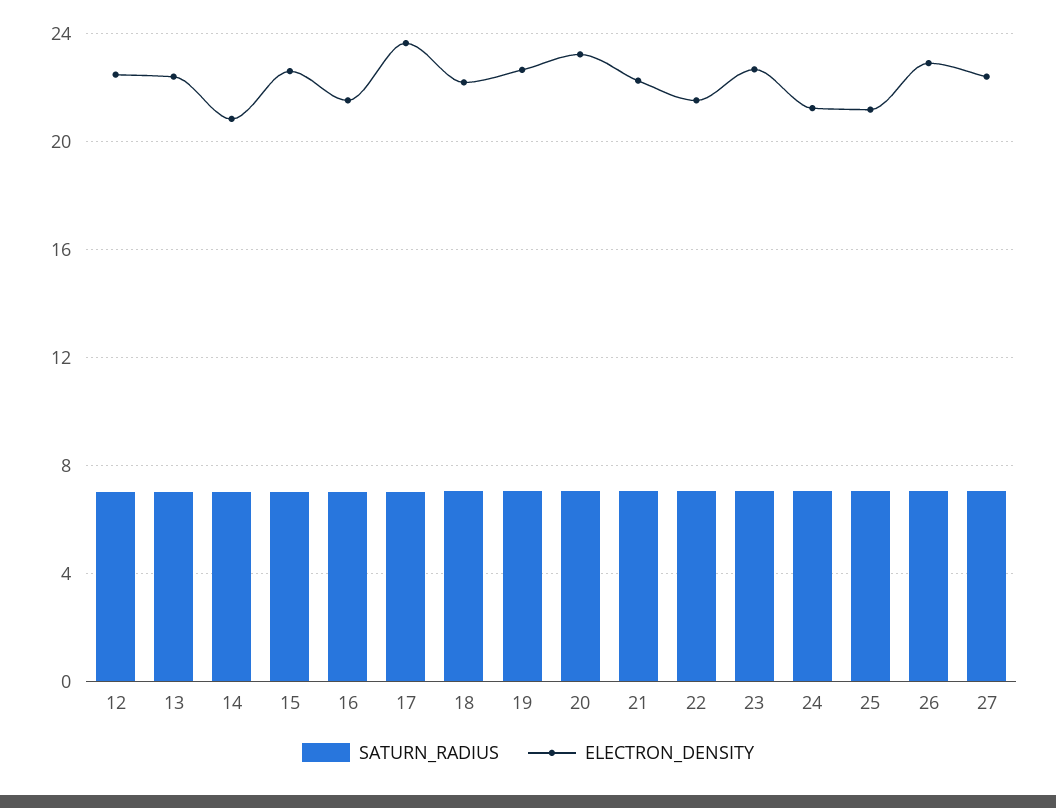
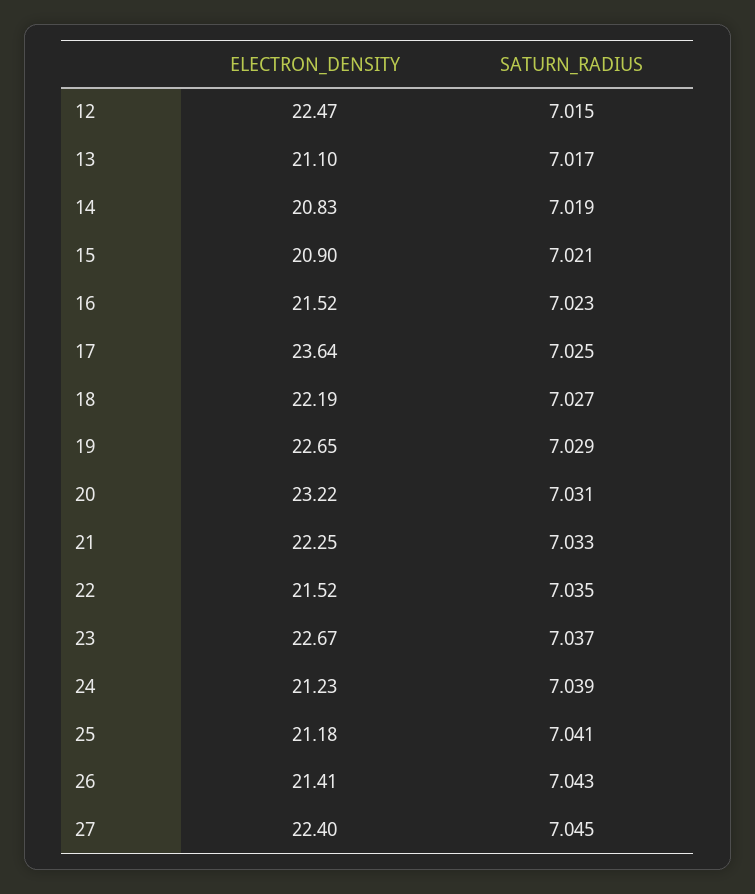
  {
    "SATURN_RADIUS": {
      "12": 7.015,
      "13": 7.017,
      "14": 7.019,
      "15": 7.021,
      "16": 7.023,
      "17": 7.025,
      "18": 7.027,
      "19": 7.029,
      "20": 7.031,
      "21": 7.033,
      "22": 7.035,
      "23": 7.037,
      "24": 7.039,
      "25": 7.041,
      "26": 7.043,
      "27": 7.045
    },
    "ELECTRON_DENSITY": {
      "12": 22.47,
-     "13": 22.5,
+     "13": 21.1,
      "14": 20.83,
-     "15": 22.5,
+     "15": 20.9,
      "16": 21.52,
      "17": 23.64,
      "18": 22.19,
      "19": 22.65,
      "20": 23.22,
      "21": 22.25,
      "22": 21.52,
      "23": 22.67,
      "24": 21.23,
      "25": 21.18,
-     "26": 23,
+     "26": 21.41,
      "27": 22.4
    }
  }

